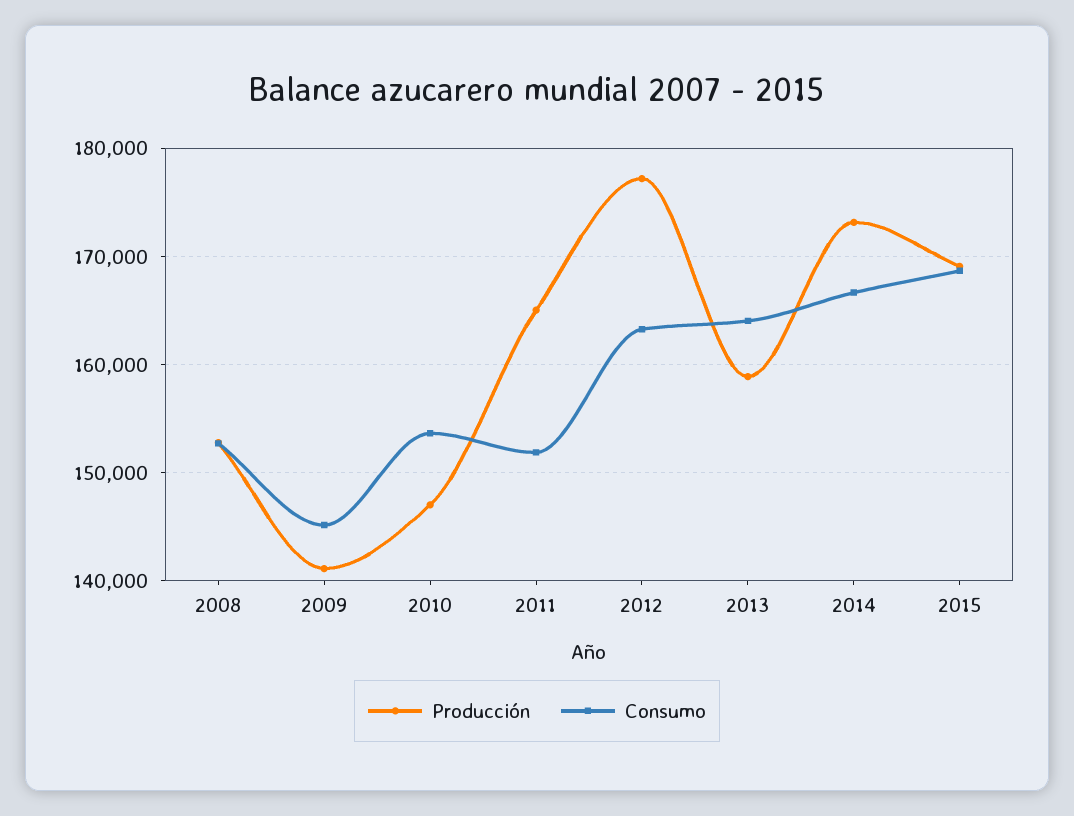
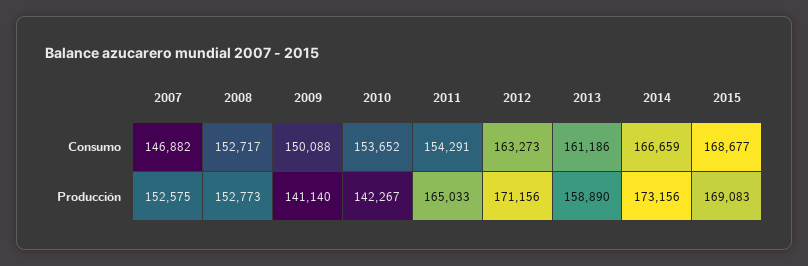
  {
    "Producción": {
      "2008": 152773,
      "2009": 141140,
-     "2010": 147000,
+     "2010": 142267,
      "2011": 165033,
-     "2012": 177000,
+     "2012": 171156,
      "2013": 158890,
      "2014": 173156,
-     "2015": 169083
+     "2015": 169083,
+     "2007": 152575
    },
    "Consumo": {
      "2008": 152717,
-     "2009": 145000,
+     "2009": 150088,
      "2010": 153652,
-     "2011": 152000,
+     "2011": 154291,
      "2012": 163273,
-     "2013": 164000,
+     "2013": 161186,
      "2014": 166659,
-     "2015": 168677
+     "2015": 168677,
+     "2007": 146882
    }
  }

